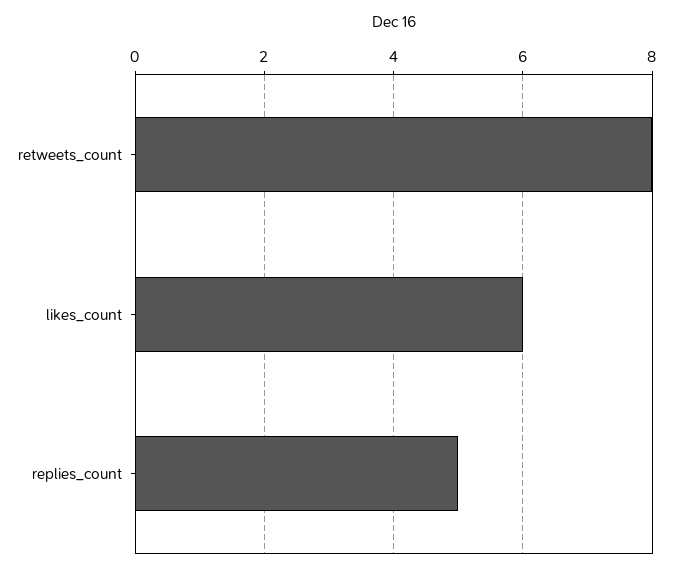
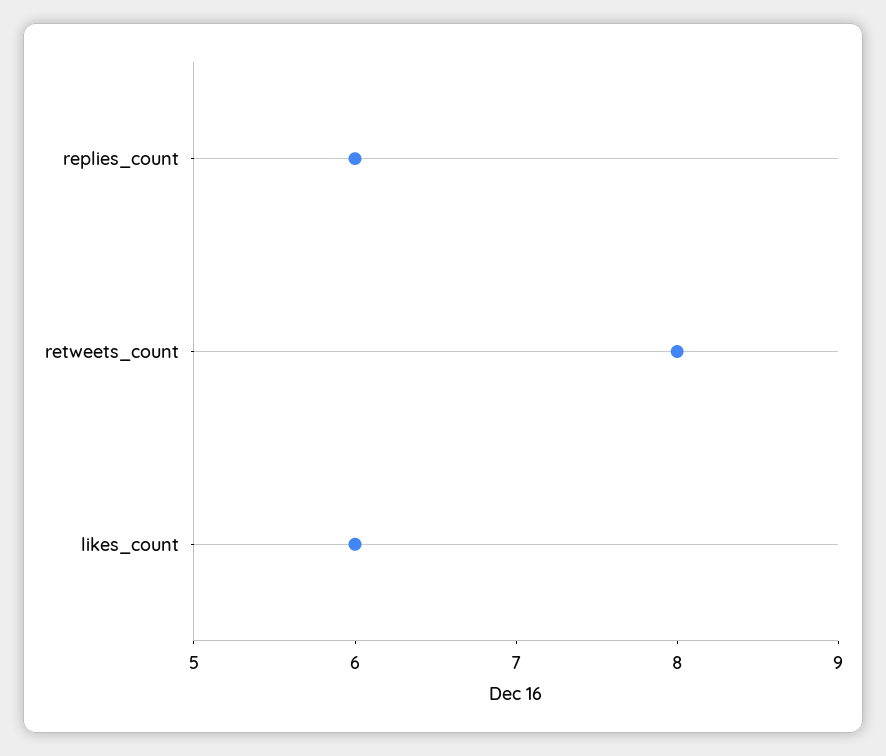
  {
    "retweets_count": 8,
    "likes_count": 6,
-   "replies_count": 5
+   "replies_count": 6
  }

